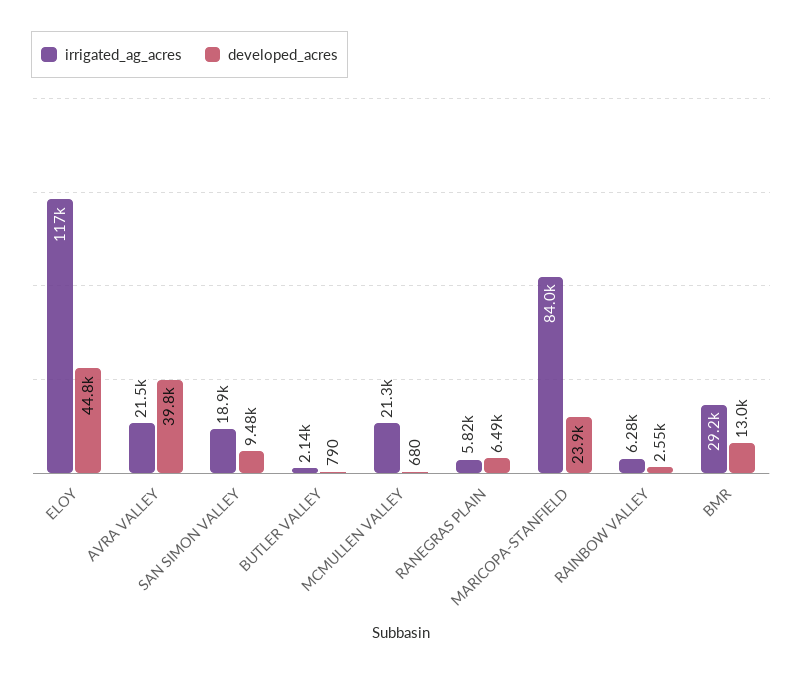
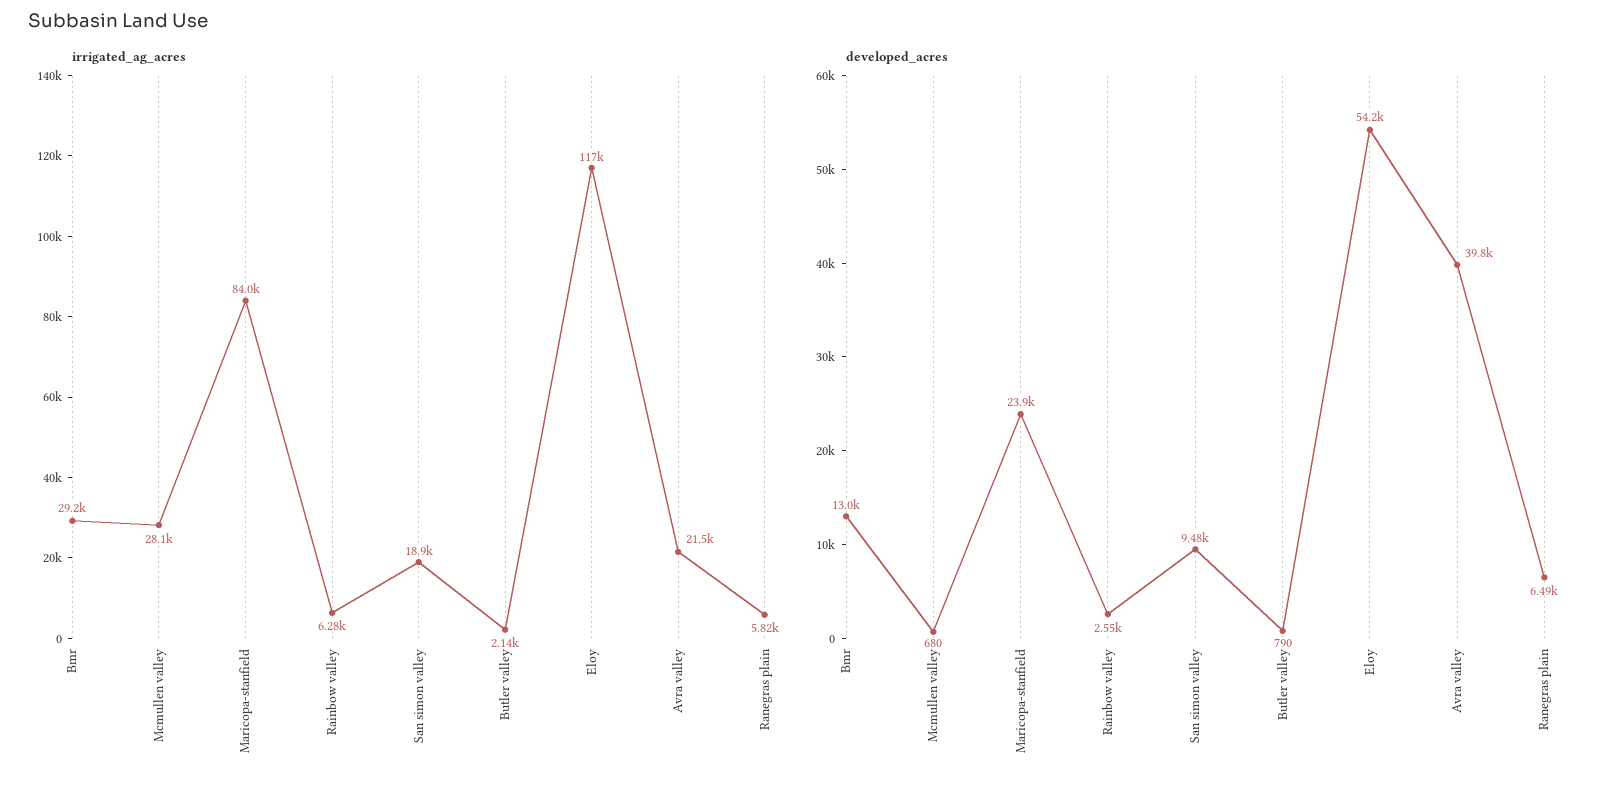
  {
    "irrigated_ag_acres": {
      "ELOY": 117000,
      "AVRA VALLEY": 21500,
      "SAN SIMON VALLEY": 18900,
      "BUTLER VALLEY": 2140,
-     "MCMULLEN VALLEY": 21300,
+     "MCMULLEN VALLEY": 28100,
      "RANEGRAS PLAIN": 5820,
      "MARICOPA-STANFIELD": 84000,
      "RAINBOW VALLEY": 6280,
      "BMR": 29200
    },
    "developed_acres": {
-     "ELOY": 44800,
+     "ELOY": 54200,
      "AVRA VALLEY": 39800,
      "SAN SIMON VALLEY": 9480,
      "BUTLER VALLEY": 790,
      "MCMULLEN VALLEY": 680,
      "RANEGRAS PLAIN": 6490,
      "MARICOPA-STANFIELD": 23900,
      "RAINBOW VALLEY": 2550,
      "BMR": 13000
    }
  }

